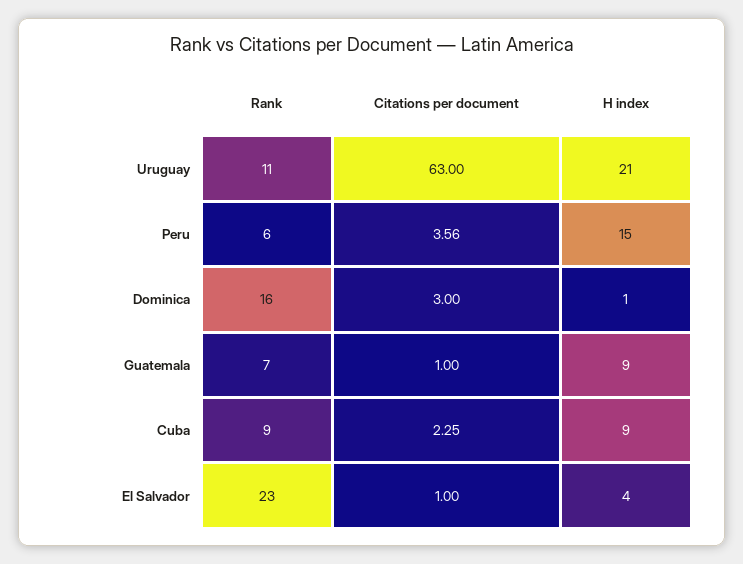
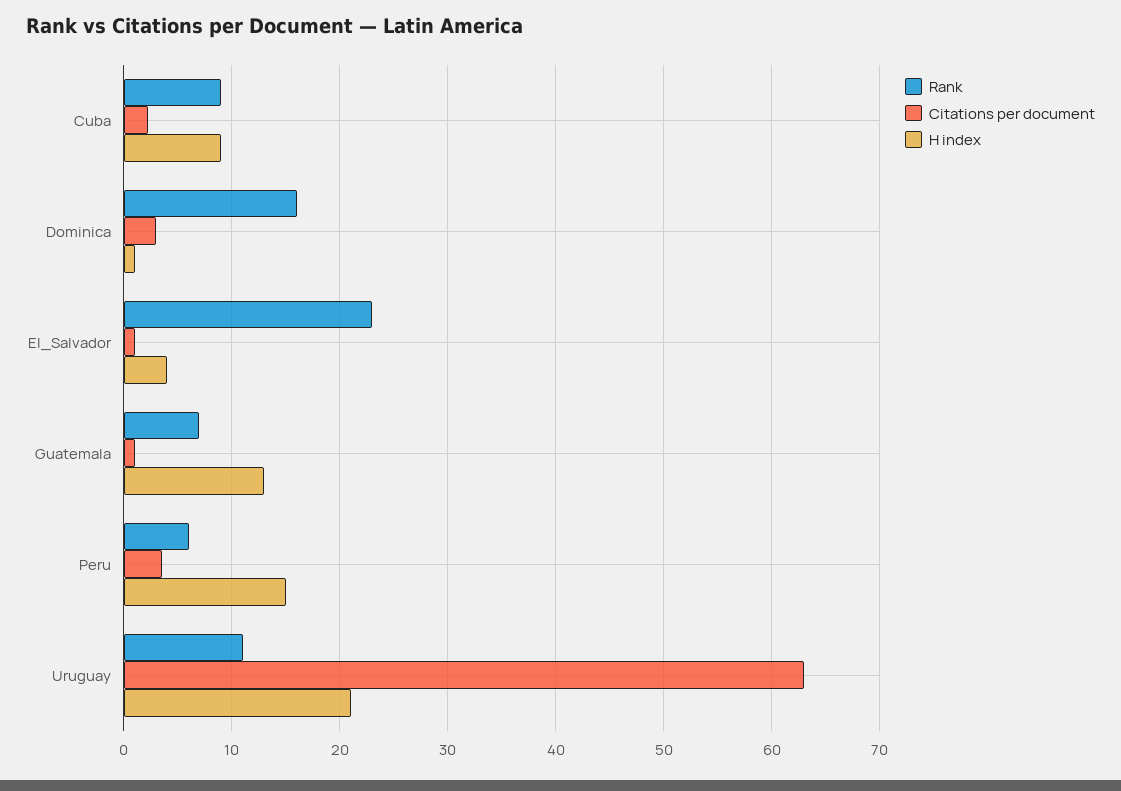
  {
    "Rank": {
      "Uruguay": 11,
      "Peru": 6,
      "Dominica": 16,
      "Guatemala": 7,
      "Cuba": 9,
      "El Salvador": 23
    },
    "Citations per document": {
      "Uruguay": 63,
      "Peru": 3.56,
      "Dominica": 3,
      "Guatemala": 1,
      "Cuba": 2.25,
      "El Salvador": 1
    },
    "H index": {
      "Uruguay": 21,
      "Peru": 15,
      "Dominica": 1,
-     "Guatemala": 9,
+     "Guatemala": 13,
      "Cuba": 9,
      "El Salvador": 4
    }
  }

